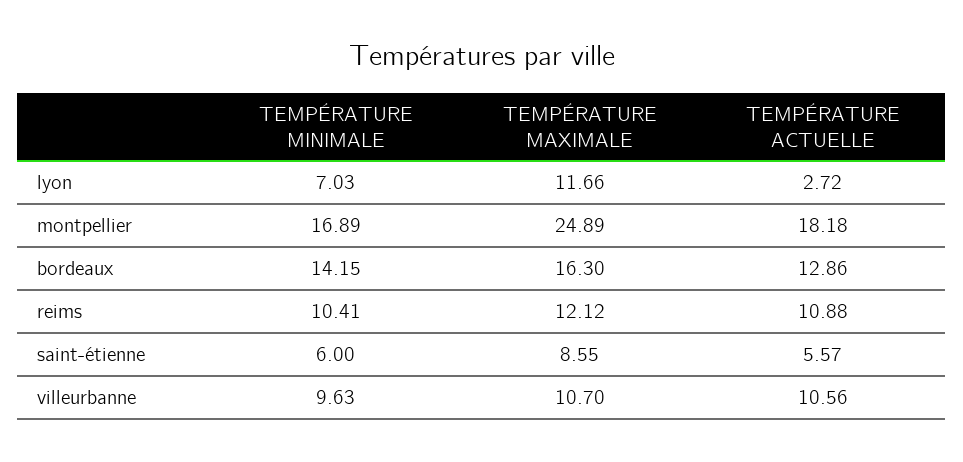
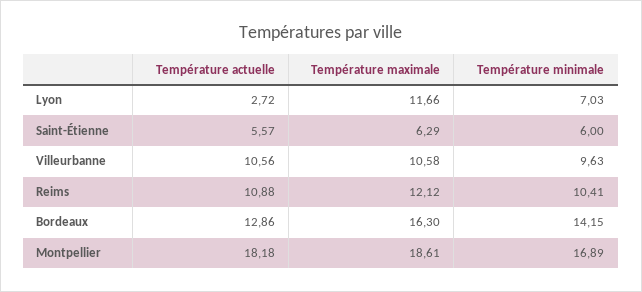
  {
    "TEMPÉRATURE MINIMALE": {
      "lyon": 7.03,
      "montpellier": 16.89,
      "bordeaux": 14.15,
      "reims": 10.41,
      "saint-étienne": 6,
      "villeurbanne": 9.63
    },
    "TEMPÉRATURE MAXIMALE": {
      "lyon": 11.66,
-     "montpellier": 24.89,
+     "montpellier": 18.61,
      "bordeaux": 16.3,
      "reims": 12.12,
-     "saint-étienne": 8.55,
+     "saint-étienne": 6.29,
-     "villeurbanne": 10.7
+     "villeurbanne": 10.58
    },
    "TEMPÉRATURE ACTUELLE": {
      "lyon": 2.72,
      "montpellier": 18.18,
      "bordeaux": 12.86,
      "reims": 10.88,
      "saint-étienne": 5.57,
      "villeurbanne": 10.56
    }
  }

